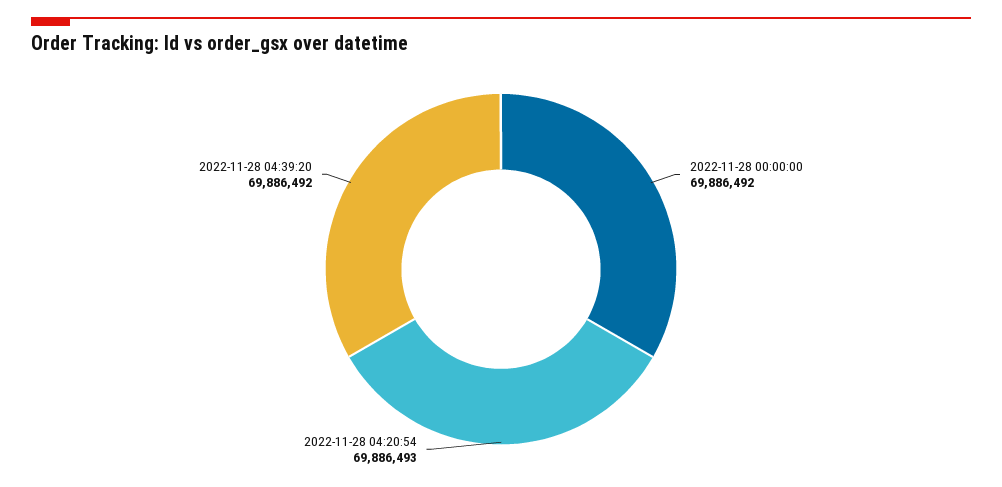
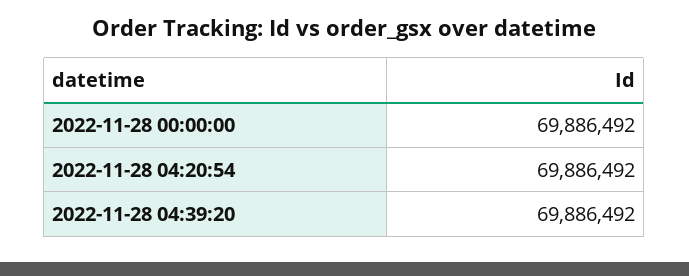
  {
    "2022-11-28 00:00:00": 69886492,
-   "2022-11-28 04:20:54": 69886493,
+   "2022-11-28 04:20:54": 69886492,
    "2022-11-28 04:39:20": 69886492
  }

